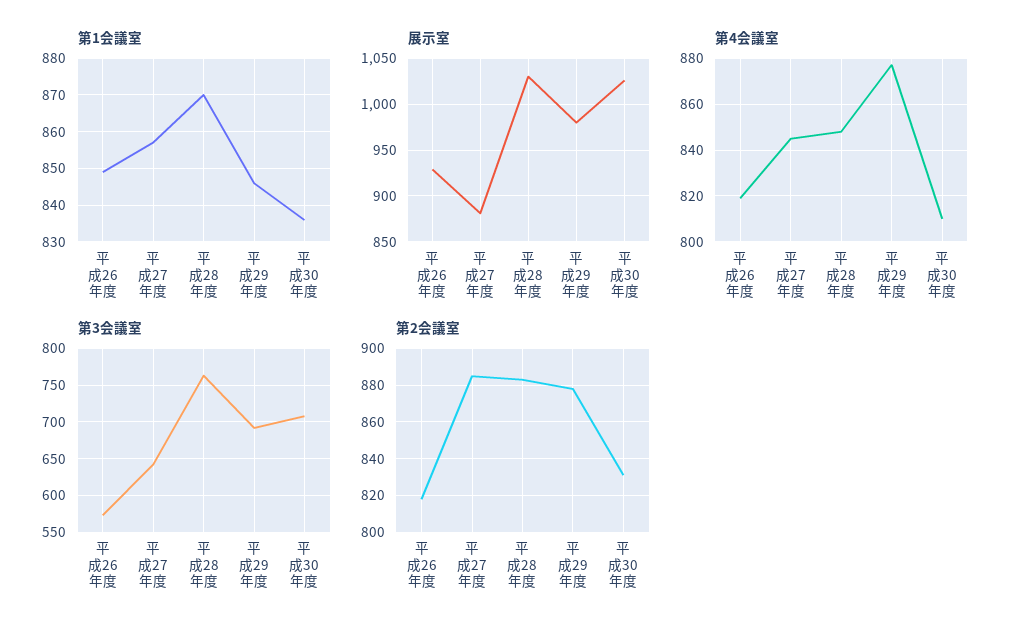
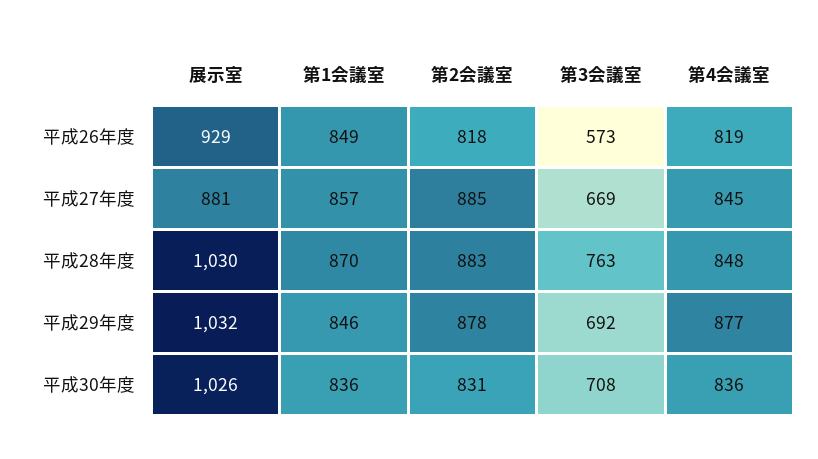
  {
    "第1会議室": {
      "平成26年度": 849,
      "平成27年度": 857,
      "平成28年度": 870,
      "平成29年度": 846,
      "平成30年度": 836
    },
    "展示室": {
      "平成26年度": 929,
      "平成27年度": 881,
      "平成28年度": 1030,
-     "平成29年度": 980,
+     "平成29年度": 1032,
      "平成30年度": 1026
    },
    "第4会議室": {
      "平成26年度": 819,
      "平成27年度": 845,
      "平成28年度": 848,
      "平成29年度": 877,
-     "平成30年度": 810
+     "平成30年度": 836
    },
    "第3会議室": {
      "平成26年度": 573,
-     "平成27年度": 640,
+     "平成27年度": 669,
      "平成28年度": 763,
      "平成29年度": 692,
      "平成30年度": 708
    },
    "第2会議室": {
      "平成26年度": 818,
      "平成27年度": 885,
      "平成28年度": 883,
      "平成29年度": 878,
      "平成30年度": 831
    }
  }

